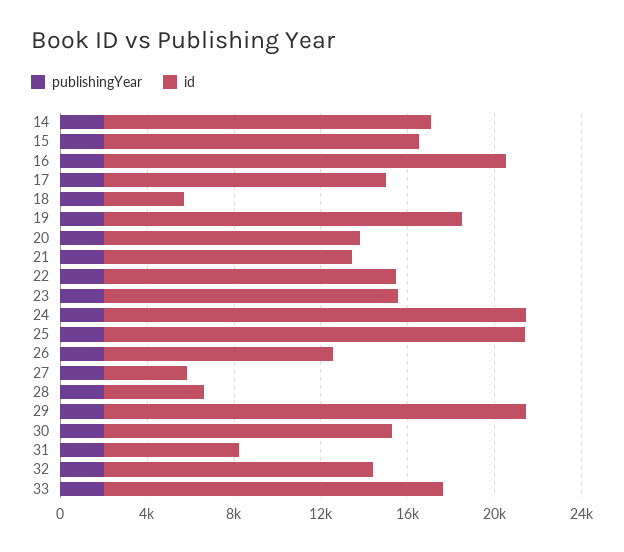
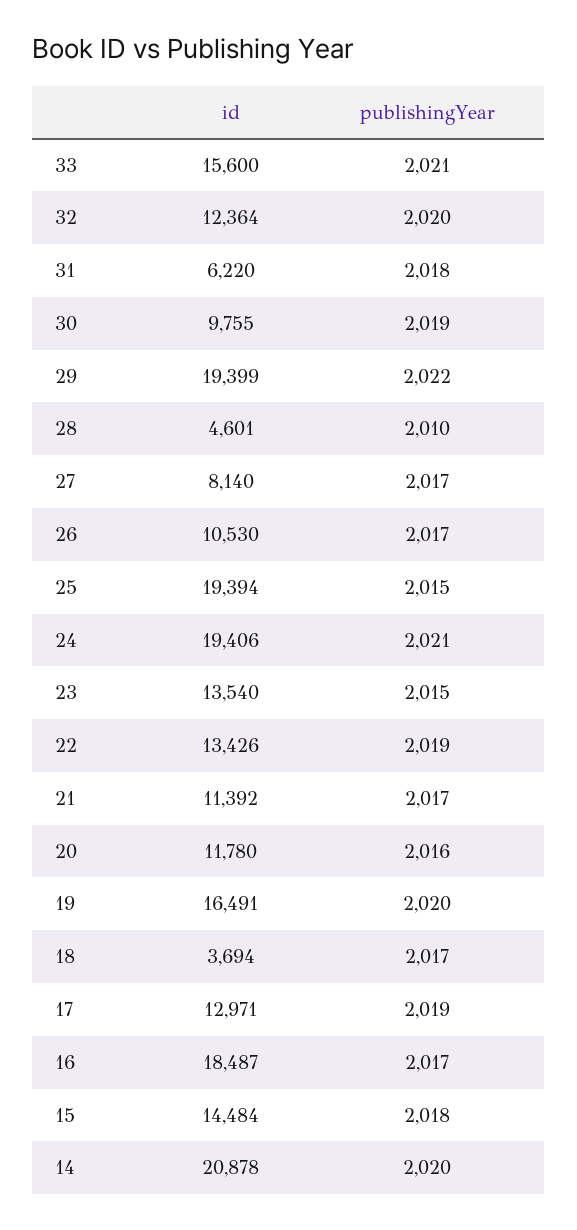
  {
    "publishingYear": {
      "14": 2020,
      "15": 2018,
      "16": 2017,
      "17": 2019,
      "18": 2017,
      "19": 2020,
      "20": 2016,
      "21": 2017,
      "22": 2019,
      "23": 2015,
      "24": 2021,
      "25": 2015,
      "26": 2017,
      "27": 2017,
      "28": 2010,
      "29": 2022,
      "30": 2019,
      "31": 2018,
      "32": 2020,
      "33": 2021
    },
    "id": {
-     "14": 15000,
+     "14": 20878,
      "15": 14484,
      "16": 18487,
      "17": 12971,
      "18": 3694,
      "19": 16491,
      "20": 11780,
      "21": 11392,
      "22": 13426,
      "23": 13540,
      "24": 19406,
      "25": 19394,
      "26": 10530,
-     "27": 4000,
+     "27": 8140,
      "28": 4601,
      "29": 19399,
-     "30": 13000,
+     "30": 9755,
      "31": 6220,
      "32": 12364,
      "33": 15600
    }
  }

